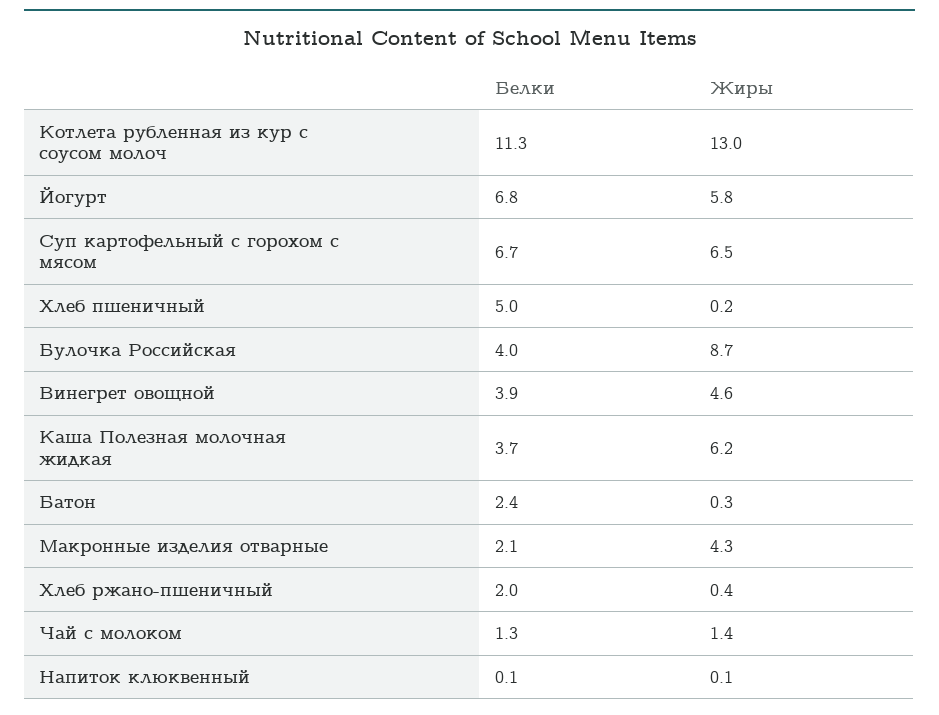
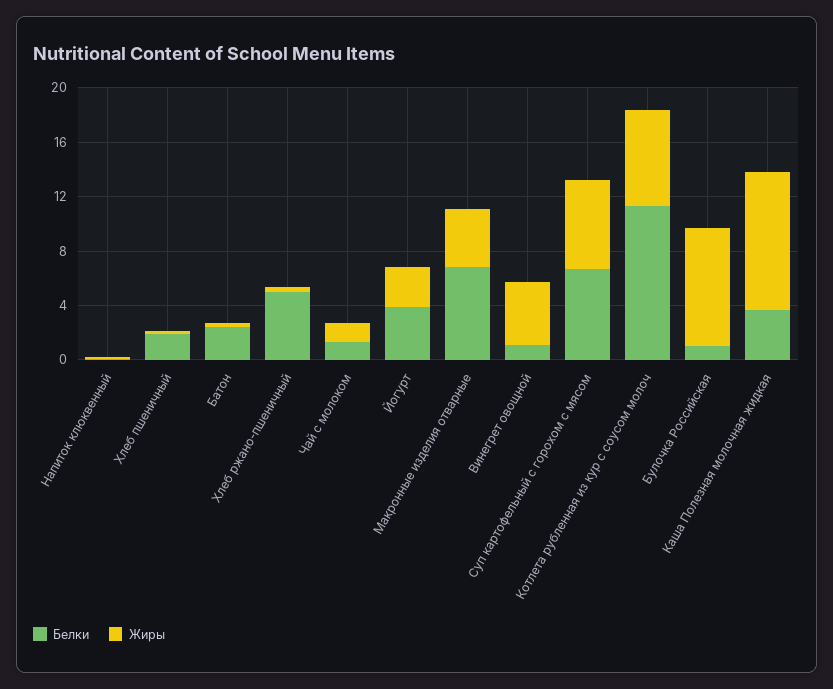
  {
    "Белки": {
      "Котлета рубленная из кур с соусом молоч": 11.3,
-     "Йогурт": 6.8,
+     "Йогурт": 4,
      "Суп картофельный с горохом с мясом": 6.7,
-     "Хлеб пшеничный": 5,
+     "Хлеб пшеничный": 2,
-     "Булочка Российская": 4,
+     "Булочка Российская": 1,
-     "Винегрет овощной": 3.9,
+     "Винегрет овощной": 1,
      "Каша Полезная молочная жидкая": 3.7,
      "Батон": 2.4,
-     "Макронные изделия отварные": 2.1,
+     "Макронные изделия отварные": 7,
-     "Хлеб ржано-пшеничный": 2,
+     "Хлеб ржано-пшеничный": 5,
      "Чай с молоком": 1.3,
      "Напиток клюквенный": 0.1
    },
    "Жиры": {
-     "Котлета рубленная из кур с соусом молоч": 13,
+     "Котлета рубленная из кур с соусом молоч": 7,
-     "Йогурт": 5.8,
+     "Йогурт": 3,
      "Суп картофельный с горохом с мясом": 6.5,
      "Хлеб пшеничный": 0.2,
      "Булочка Российская": 8.7,
      "Винегрет овощной": 4.6,
-     "Каша Полезная молочная жидкая": 6.2,
+     "Каша Полезная молочная жидкая": 10,
      "Батон": 0.3,
      "Макронные изделия отварные": 4.3,
      "Хлеб ржано-пшеничный": 0.4,
      "Чай с молоком": 1.4,
      "Напиток клюквенный": 0.1
    }
  }

